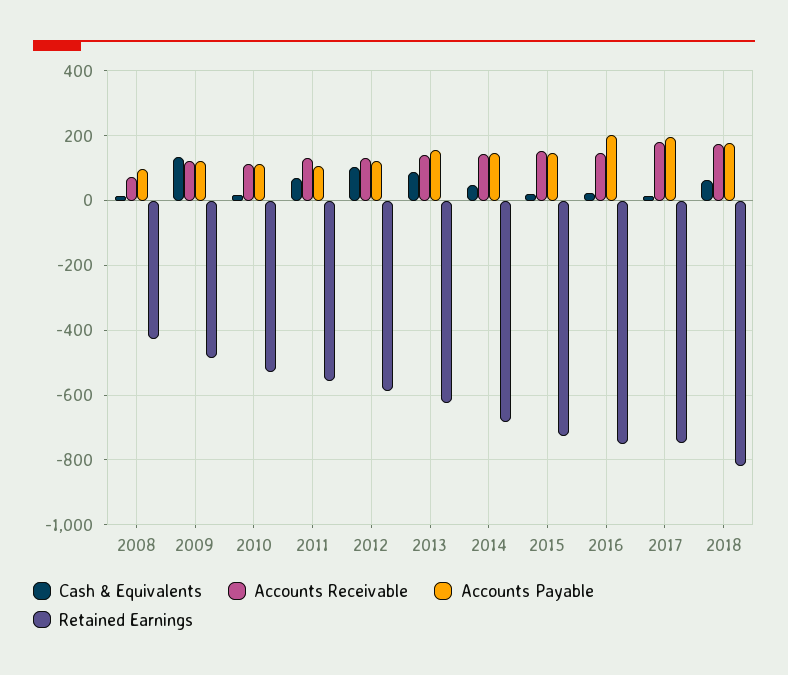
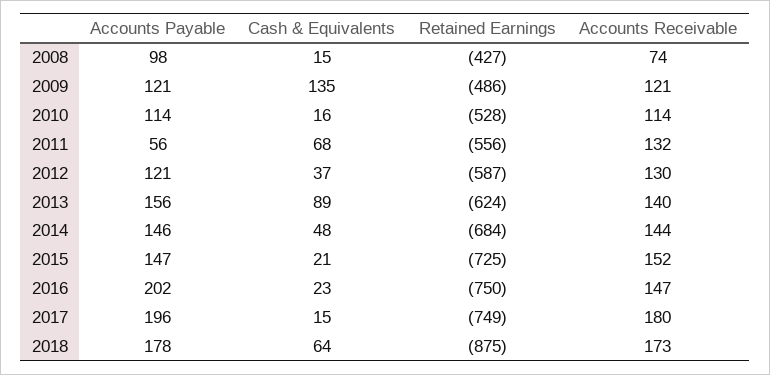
  {
    "Cash & Equivalents": {
      "2008": 15,
      "2009": 135,
      "2010": 16,
      "2011": 68,
-     "2012": 100,
+     "2012": 37,
      "2013": 89,
      "2014": 48,
      "2015": 21,
      "2016": 23,
      "2017": 15,
      "2018": 64
    },
    "Accounts Receivable": {
      "2008": 74,
      "2009": 121,
      "2010": 114,
      "2011": 132,
      "2012": 130,
      "2013": 140,
      "2014": 144,
      "2015": 152,
      "2016": 147,
      "2017": 180,
      "2018": 173
    },
    "Accounts Payable": {
      "2008": 98,
      "2009": 121,
      "2010": 114,
-     "2011": 100,
+     "2011": 56,
      "2012": 121,
      "2013": 156,
      "2014": 146,
      "2015": 147,
      "2016": 202,
      "2017": 196,
      "2018": 178
    },
    "Retained Earnings": {
      "2008": -427,
      "2009": -486,
      "2010": -528,
      "2011": -556,
      "2012": -587,
      "2013": -624,
      "2014": -684,
      "2015": -725,
      "2016": -750,
      "2017": -749,
-     "2018": -820
+     "2018": -875
    }
  }

